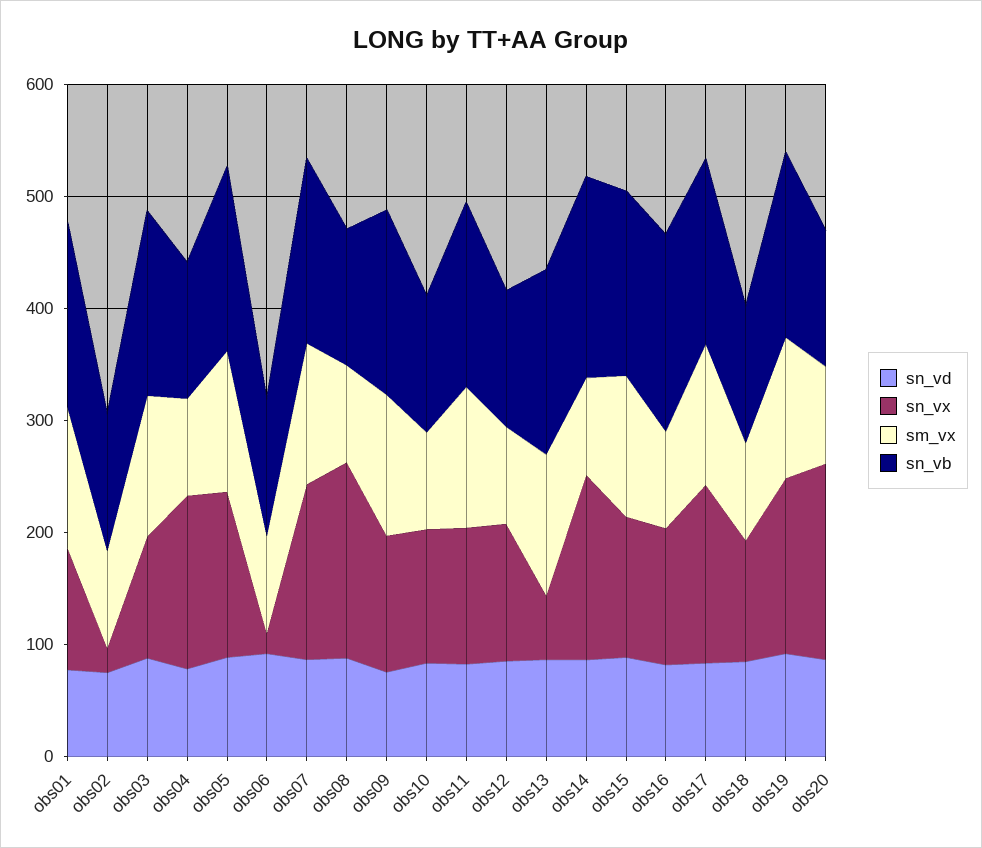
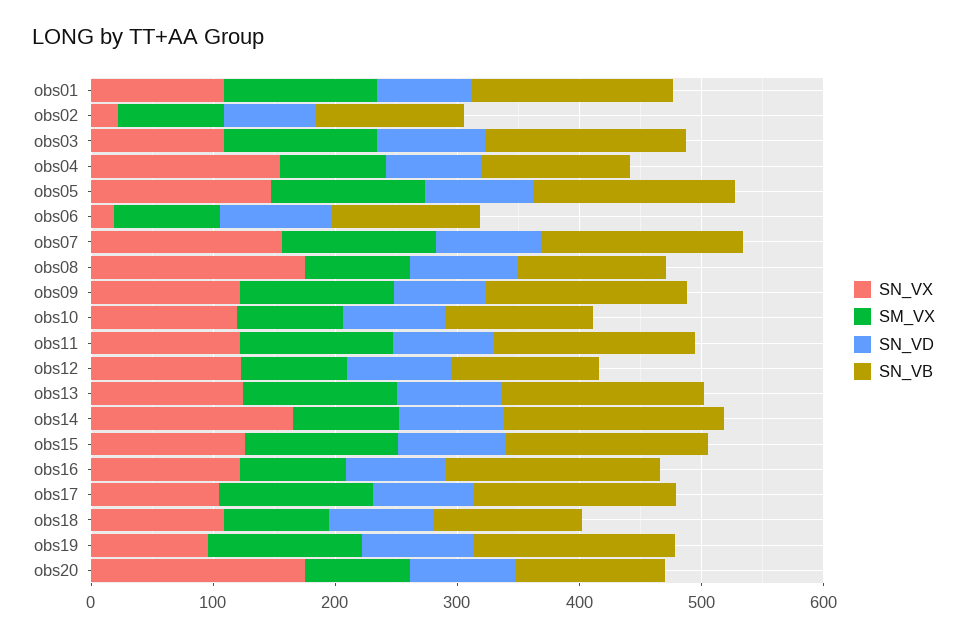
  {
    "sn_vd": {
      "obs01": 80,
      "obs02": 80,
      "obs03": 80,
      "obs04": 80,
      "obs05": 80,
      "obs06": 100,
      "obs07": 80,
      "obs08": 80,
      "obs09": 80,
      "obs10": 80,
      "obs11": 80,
      "obs12": 80,
      "obs13": 80,
      "obs14": 80,
      "obs15": 80,
      "obs16": 80,
      "obs17": 80,
      "obs18": 80,
      "obs19": 100,
      "obs20": 80
    },
    "sn_vx": {
      "obs01": 100,
      "obs02": 20,
      "obs03": 100,
      "obs04": 160,
      "obs05": 140,
      "obs06": 20,
      "obs07": 160,
      "obs08": 180,
      "obs09": 120,
      "obs10": 120,
      "obs11": 120,
      "obs12": 120,
-     "obs13": 60,
+     "obs13": 120,
      "obs14": 160,
      "obs15": 120,
      "obs16": 120,
-     "obs17": 160,
+     "obs17": 100,
      "obs18": 100,
-     "obs19": 160,
+     "obs19": 100,
      "obs20": 180
    },
    "sm_vx": {
      "obs01": 120,
      "obs02": 80,
      "obs03": 120,
      "obs04": 80,
      "obs05": 120,
      "obs06": 80,
      "obs07": 120,
      "obs08": 80,
      "obs09": 120,
      "obs10": 80,
      "obs11": 120,
      "obs12": 80,
      "obs13": 120,
      "obs14": 80,
      "obs15": 120,
      "obs16": 80,
      "obs17": 120,
      "obs18": 80,
      "obs19": 120,
      "obs20": 80
    },
    "sn_vb": {
      "obs01": 160,
      "obs02": 120,
      "obs03": 160,
      "obs04": 120,
      "obs05": 160,
      "obs06": 120,
      "obs07": 160,
      "obs08": 120,
      "obs09": 160,
      "obs10": 120,
      "obs11": 160,
      "obs12": 120,
      "obs13": 160,
      "obs14": 180,
      "obs15": 160,
      "obs16": 180,
      "obs17": 160,
      "obs18": 120,
      "obs19": 160,
      "obs20": 120
    }
  }

